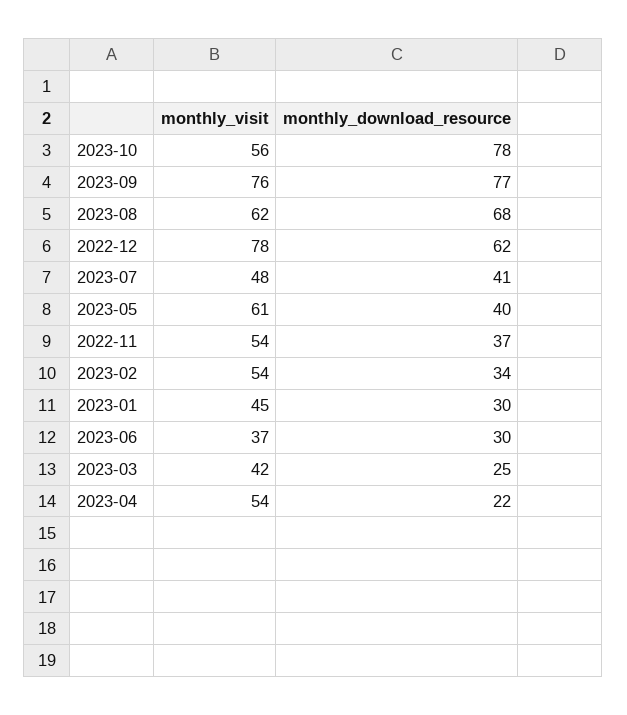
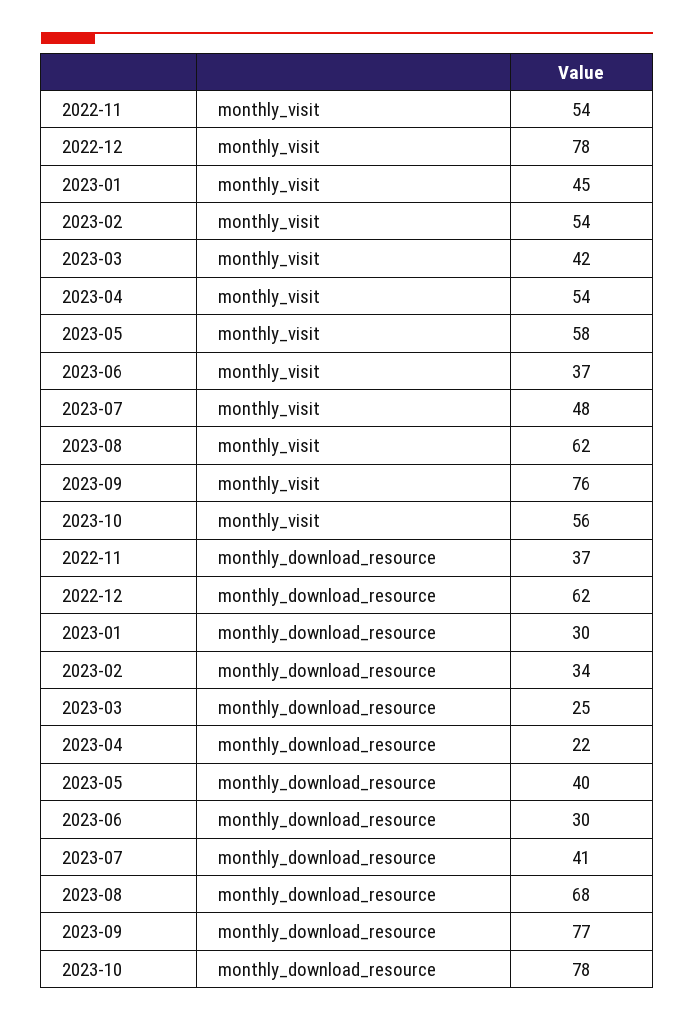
  {
    "monthly_visit": {
      "2023-10": 56,
      "2023-09": 76,
      "2023-08": 62,
      "2022-12": 78,
      "2023-07": 48,
-     "2023-05": 61,
+     "2023-05": 58,
      "2022-11": 54,
      "2023-02": 54,
      "2023-01": 45,
      "2023-06": 37,
      "2023-03": 42,
      "2023-04": 54
    },
    "monthly_download_resource": {
      "2023-10": 78,
      "2023-09": 77,
      "2023-08": 68,
      "2022-12": 62,
      "2023-07": 41,
      "2023-05": 40,
      "2022-11": 37,
      "2023-02": 34,
      "2023-01": 30,
      "2023-06": 30,
      "2023-03": 25,
      "2023-04": 22
    }
  }

